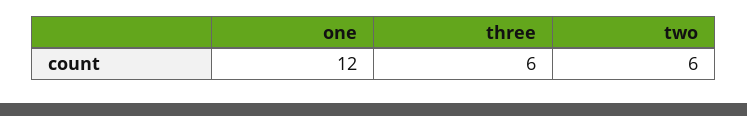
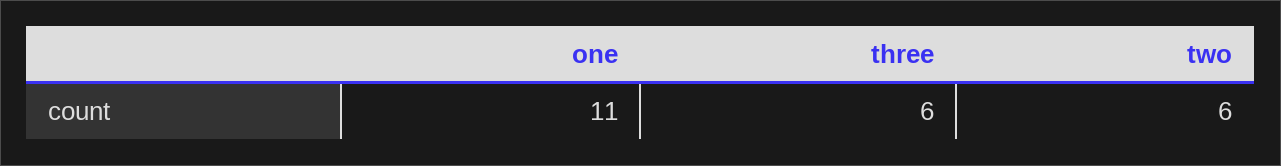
  {
-   "one": 12,
+   "one": 11,
    "three": 6,
    "two": 6
  }

